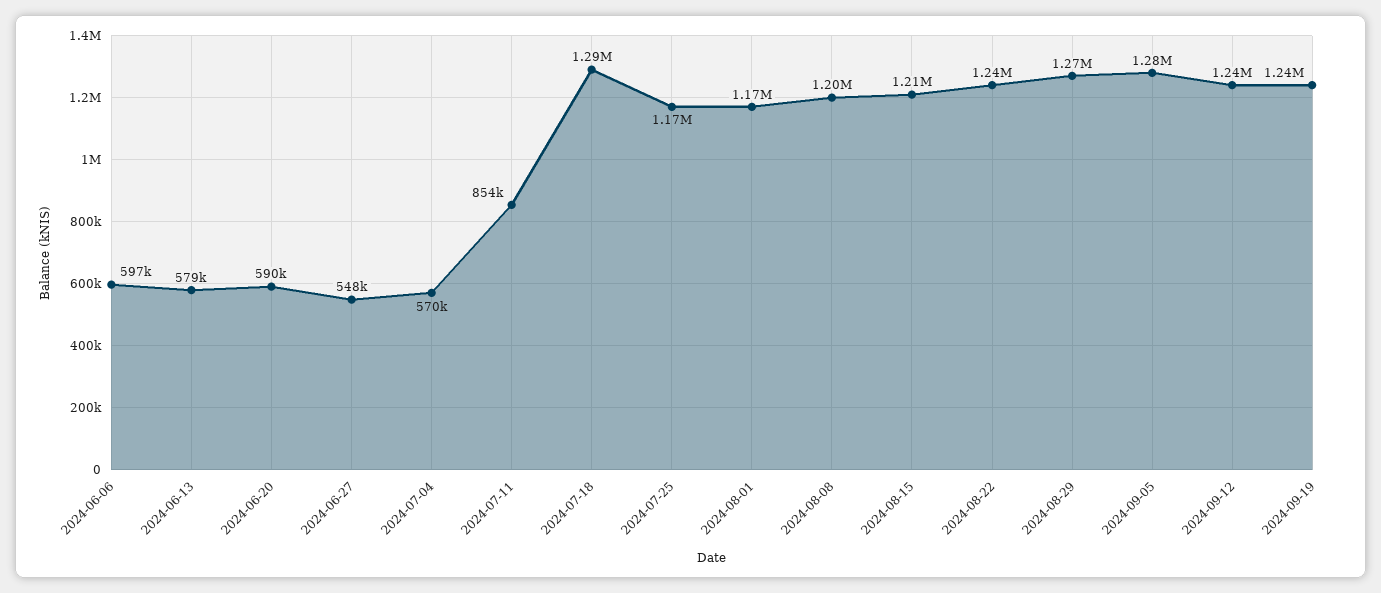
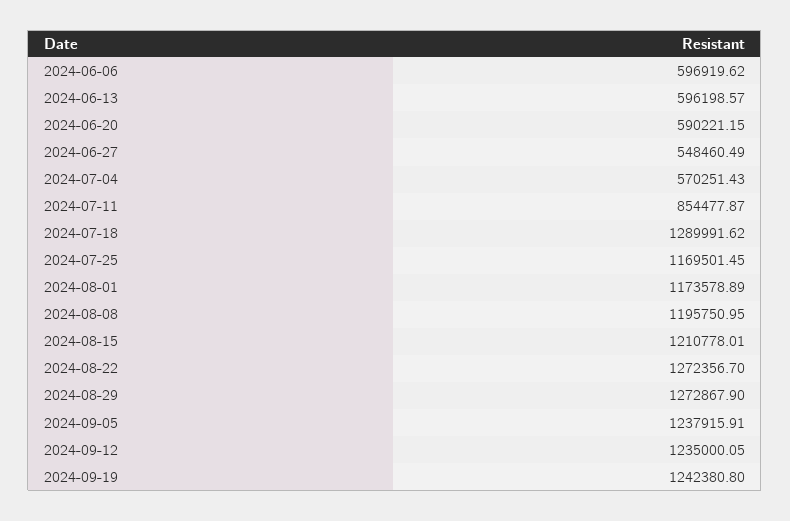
  {
    "2024-06-06": 596919.62,
-   "2024-06-13": 579000,
+   "2024-06-13": 596198.57,
    "2024-06-20": 590221.15,
    "2024-06-27": 548460.49,
    "2024-07-04": 570251.43,
    "2024-07-11": 854477.87,
    "2024-07-18": 1289991.62,
    "2024-07-25": 1169501.45,
    "2024-08-01": 1173578.89,
    "2024-08-08": 1195750.95,
    "2024-08-15": 1210778.01,
-   "2024-08-22": 1240000,
+   "2024-08-22": 1272356.7,
    "2024-08-29": 1272867.9,
-   "2024-09-05": 1280000,
+   "2024-09-05": 1237915.91,
    "2024-09-12": 1235000.05,
    "2024-09-19": 1242380.8
  }

